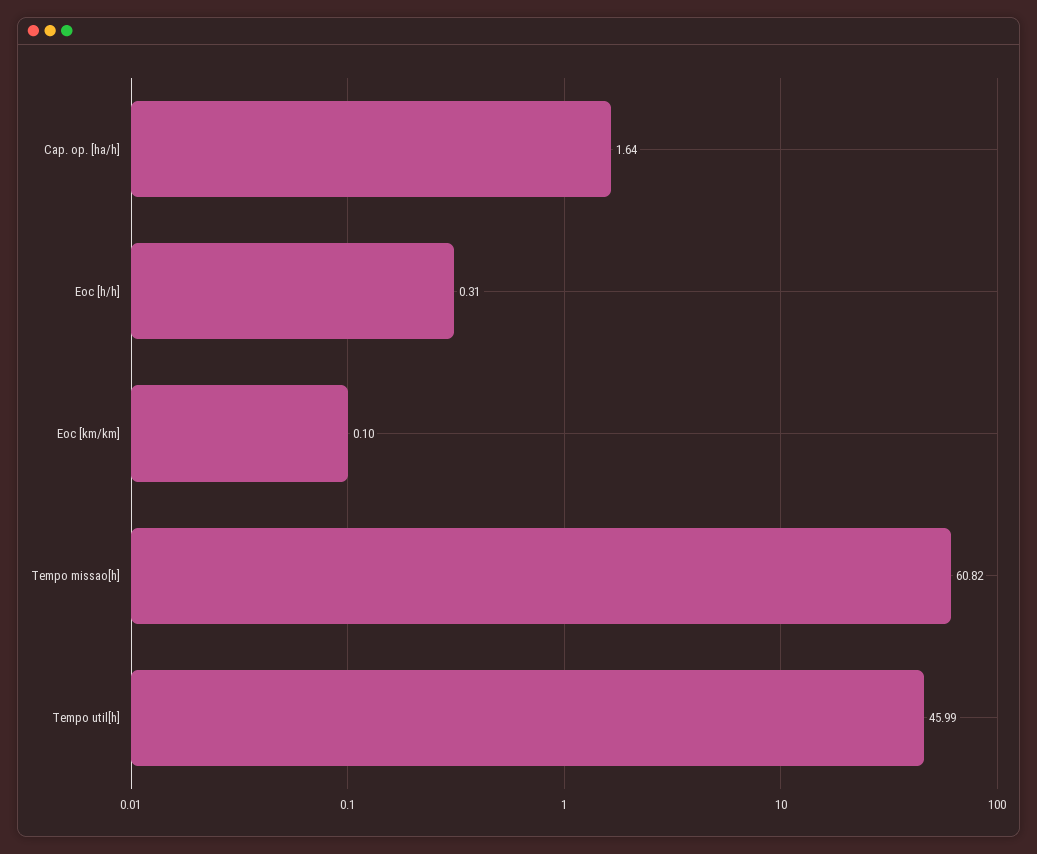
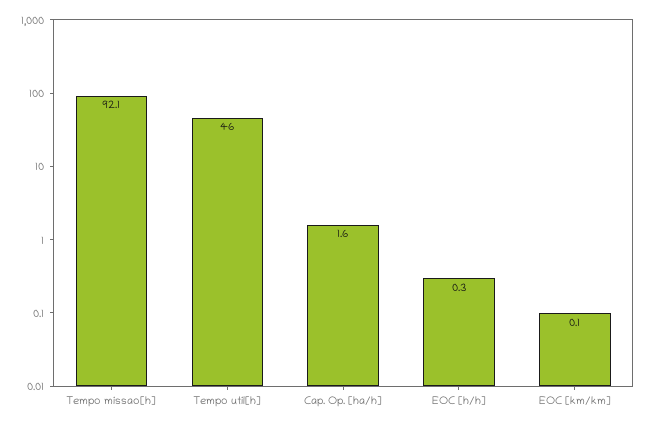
  {
    "Cap. op. [ha/h]": 1.64,
    "Eoc [h/h]": 0.31,
    "Eoc [km/km]": 0.1,
-   "Tempo missao[h]": 60.82,
+   "Tempo missao[h]": 92.1,
    "Tempo util[h]": 45.99
  }

